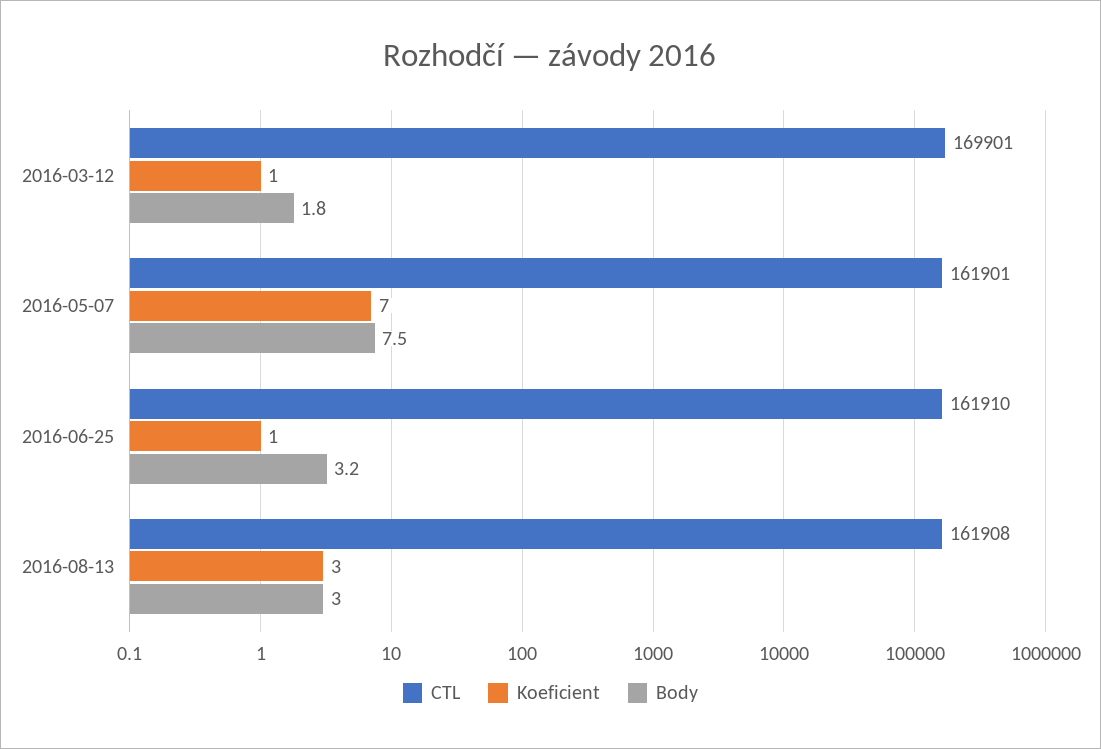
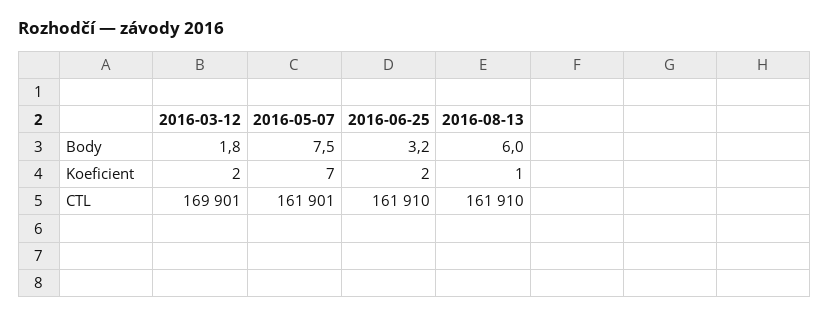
  {
    "CTL": {
      "2016-03-12": 169901,
      "2016-05-07": 161901,
      "2016-06-25": 161910,
-     "2016-08-13": 161908
+     "2016-08-13": 161910
    },
    "Koeficient": {
-     "2016-03-12": 1,
+     "2016-03-12": 2,
      "2016-05-07": 7,
-     "2016-06-25": 1,
+     "2016-06-25": 2,
-     "2016-08-13": 3
+     "2016-08-13": 1
    },
    "Body": {
      "2016-03-12": 1.8,
      "2016-05-07": 7.5,
      "2016-06-25": 3.2,
-     "2016-08-13": 3
+     "2016-08-13": 6
    }
  }

